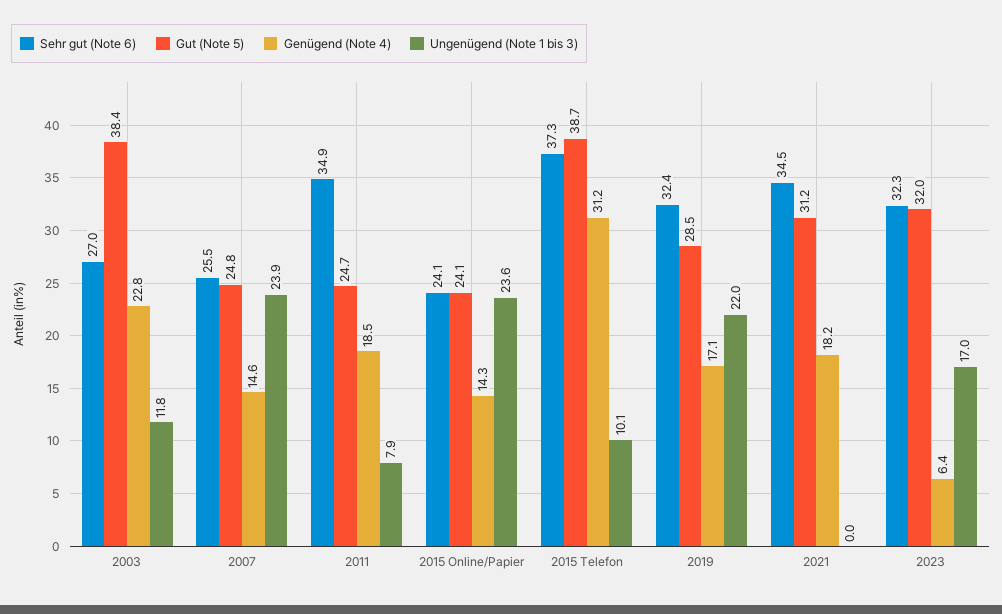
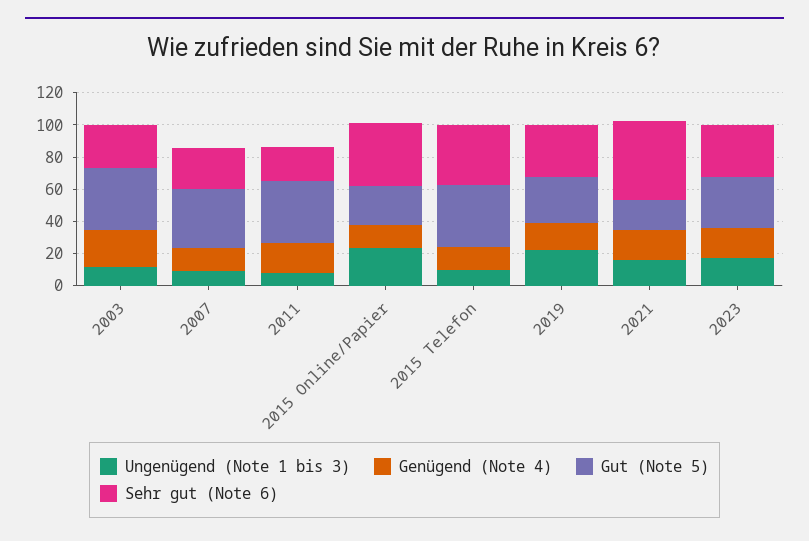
  {
    "Sehr gut (Note 6)": {
      "2003": 27,
      "2007": 25.5,
-     "2011": 34.9,
+     "2011": 20,
-     "2015 Online/Papier": 24.1,
+     "2015 Online/Papier": 40,
      "2015 Telefon": 37.3,
      "2019": 32.4,
-     "2021": 34.5,
+     "2021": 50,
      "2023": 32.3
    },
    "Gut (Note 5)": {
      "2003": 38.4,
-     "2007": 24.8,
+     "2007": 35,
-     "2011": 24.7,
+     "2011": 40,
      "2015 Online/Papier": 24.1,
      "2015 Telefon": 38.7,
      "2019": 28.5,
-     "2021": 31.2,
+     "2021": 20,
      "2023": 32
    },
    "Genügend (Note 4)": {
      "2003": 22.8,
      "2007": 14.6,
      "2011": 18.5,
      "2015 Online/Papier": 14.3,
-     "2015 Telefon": 31.2,
+     "2015 Telefon": 15,
      "2019": 17.1,
      "2021": 18.2,
-     "2023": 6.4
+     "2023": 20
    },
    "Ungenügend (Note 1 bis 3)": {
      "2003": 11.8,
-     "2007": 23.9,
+     "2007": 10,
      "2011": 7.9,
      "2015 Online/Papier": 23.6,
      "2015 Telefon": 10.1,
      "2019": 22,
-     "2021": 0,
+     "2021": 15,
      "2023": 17
    }
  }

